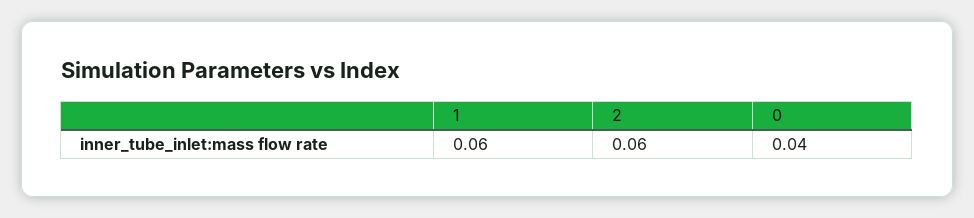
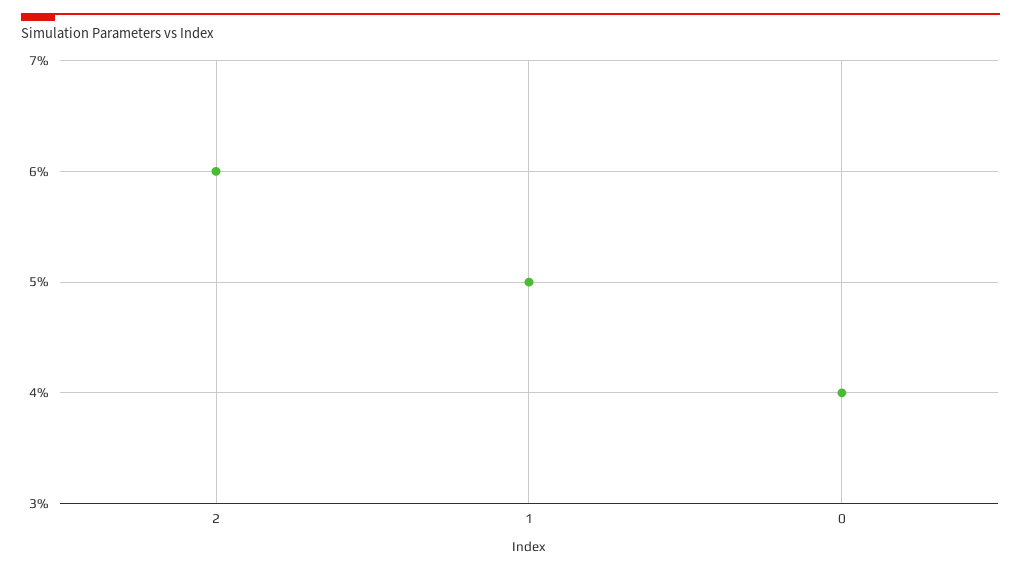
  {
-   "1": 0.06,
+   "1": 0.05,
    "2": 0.06,
    "0": 0.04
  }

